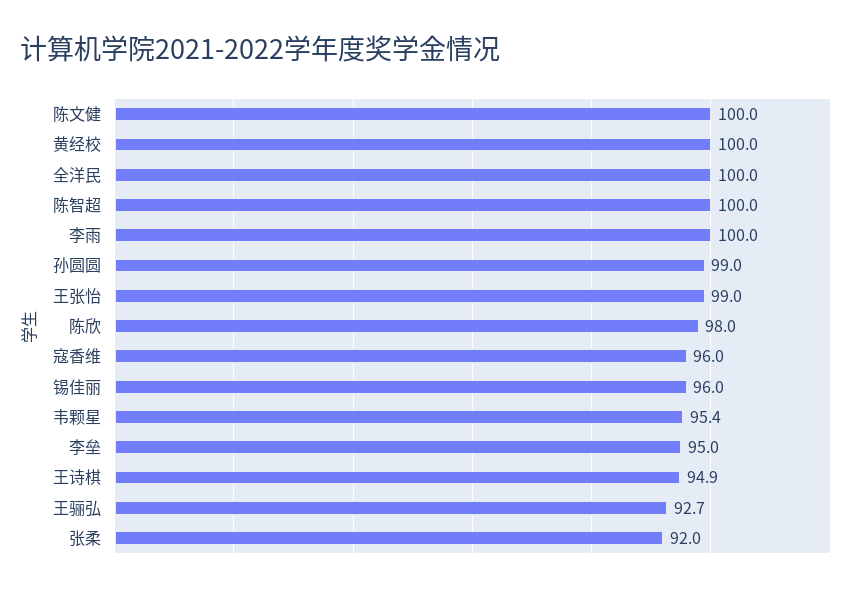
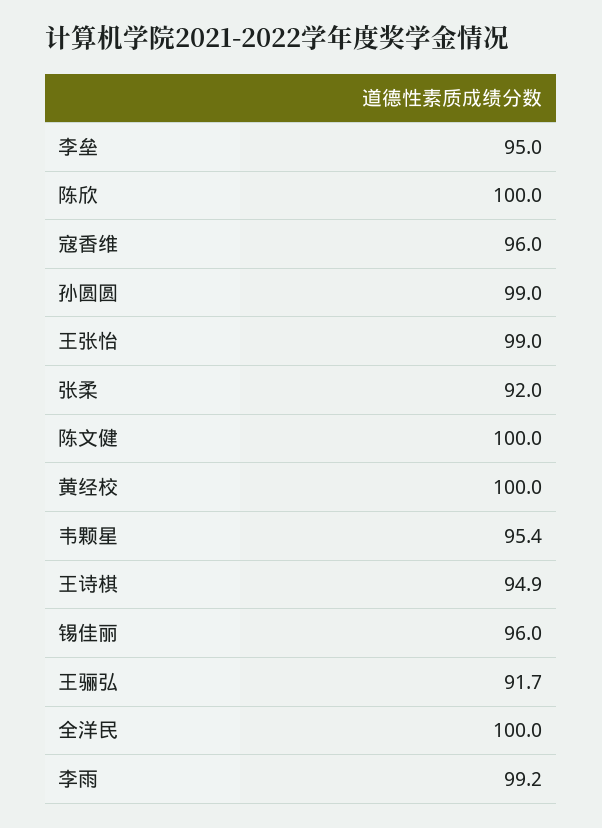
  {
    "陈文健": 100,
    "黄经校": 100,
    "全洋民": 100,
-   "陈智超": 100,
-   "李雨": 100,
+   "李雨": 99.2,
    "孙圆圆": 99,
    "王张怡": 99,
-   "陈欣": 98,
+   "陈欣": 100,
    "寇香维": 96,
    "锡佳丽": 96,
    "韦颗星": 95.4,
    "李垒": 95,
    "王诗棋": 94.9,
-   "王骊弘": 92.7,
+   "王骊弘": 91.7,
    "张柔": 92
  }

